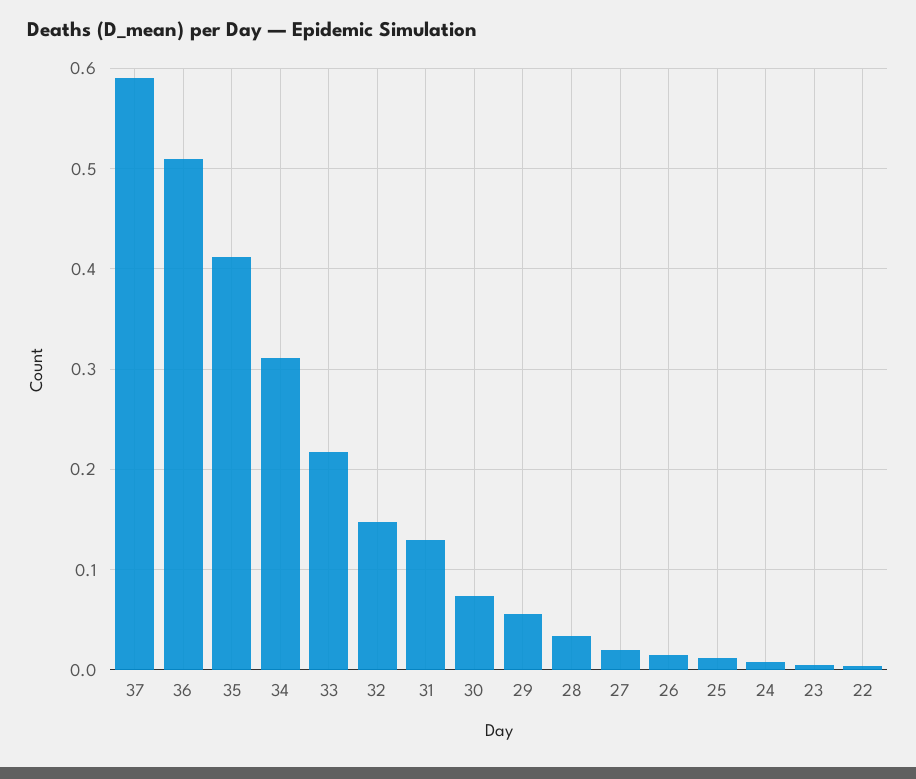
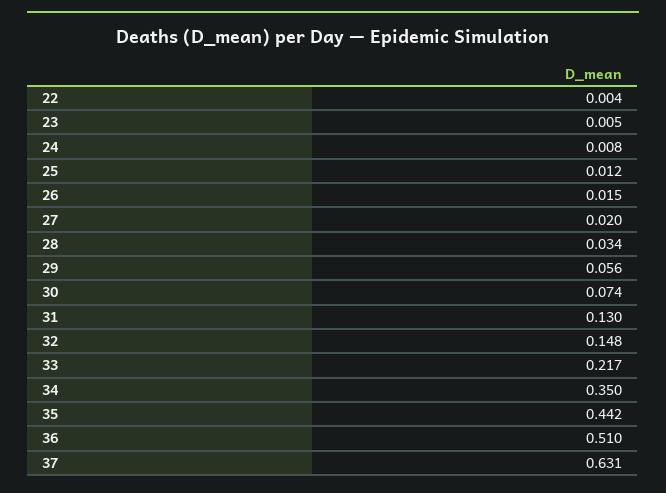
  {
-   "37": 0.59,
+   "37": 0.631,
    "36": 0.51,
-   "35": 0.41,
+   "35": 0.442,
-   "34": 0.31,
+   "34": 0.35,
    "33": 0.217,
    "32": 0.148,
    "31": 0.13,
    "30": 0.074,
    "29": 0.056,
    "28": 0.034,
    "27": 0.02,
    "26": 0.015,
    "25": 0.012,
    "24": 0.008,
    "23": 0.005,
    "22": 0.004
  }

